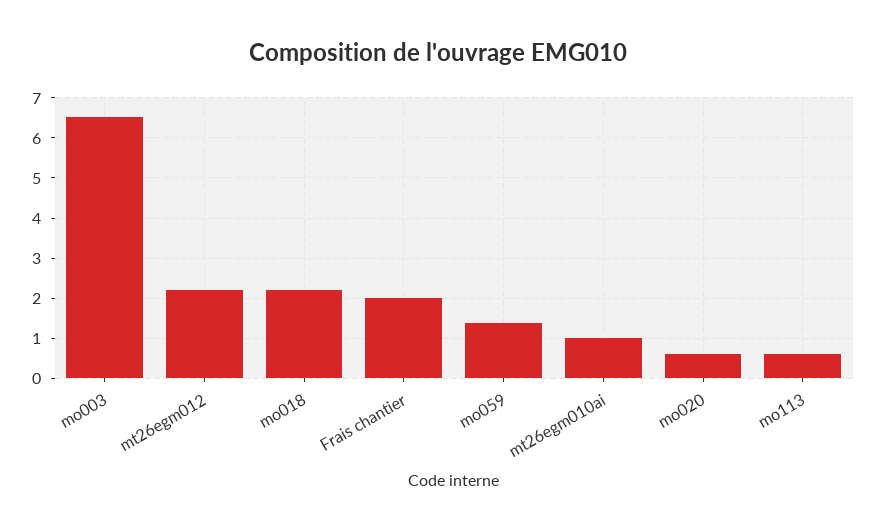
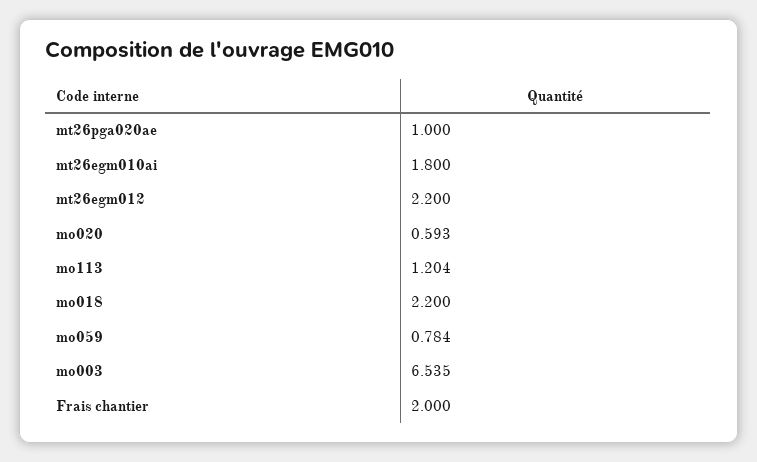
  {
    "mo003": 6.535,
    "mt26egm012": 2.2,
    "mo018": 2.2,
    "Frais chantier": 2,
-   "mo059": 1.4,
+   "mo059": 0.784,
-   "mt26egm010ai": 1,
+   "mt26egm010ai": 1.8,
    "mo020": 0.593,
-   "mo113": 0.6
+   "mo113": 1.204,
+   "mt26pga020ae": 1
  }

